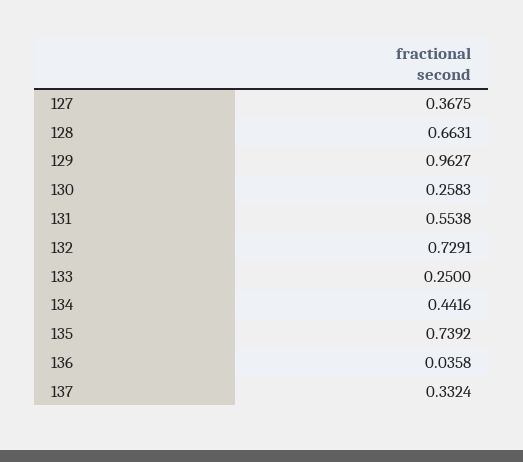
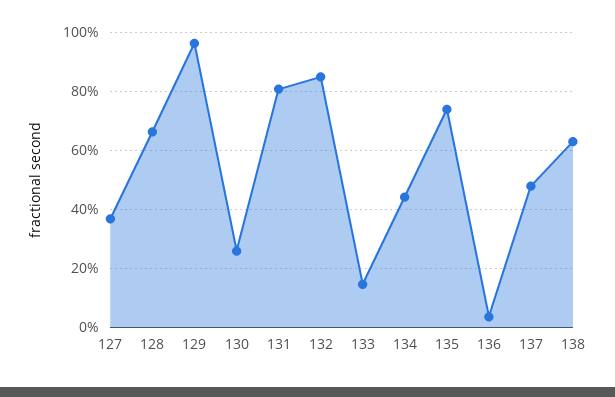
  {
    "127": 0.3675,
    "128": 0.6631,
    "129": 0.9627,
    "130": 0.2583,
-   "131": 0.5538,
+   "131": 0.8,
-   "132": 0.7291,
+   "132": 0.85,
-   "133": 0.25,
+   "133": 0.15,
    "134": 0.4416,
    "135": 0.7392,
    "136": 0.0358,
-   "137": 0.3324
+   "137": 0.475,
+   "138": 0.625
  }

